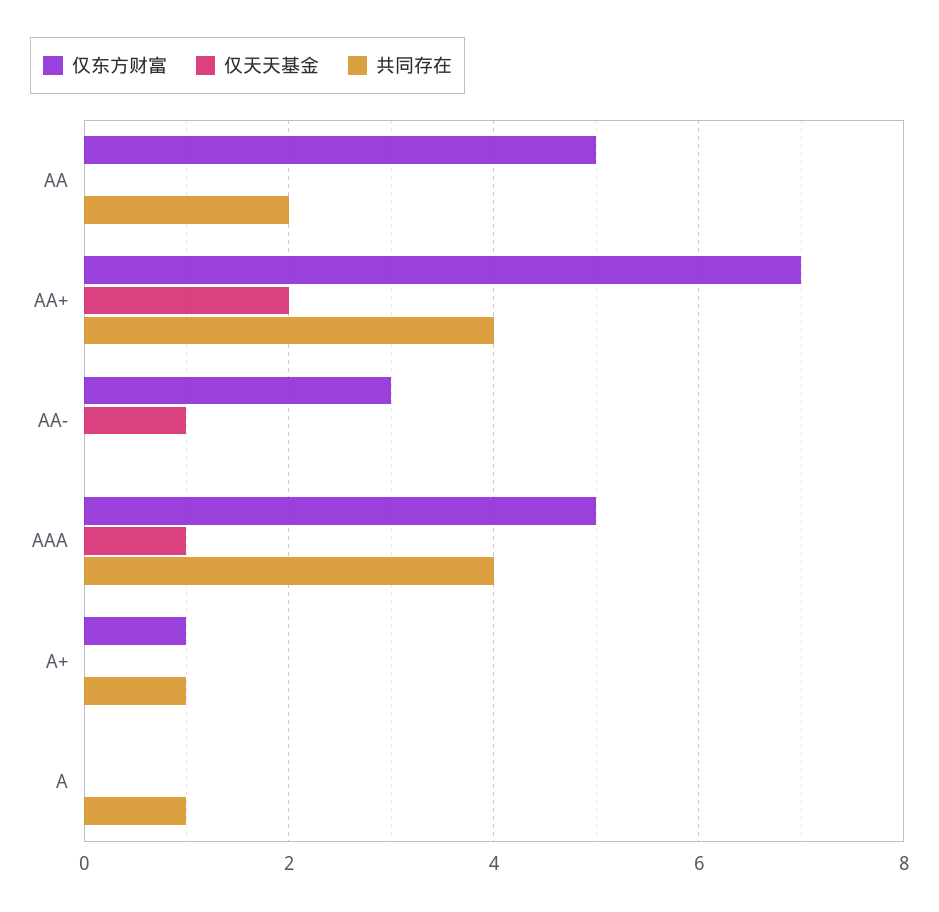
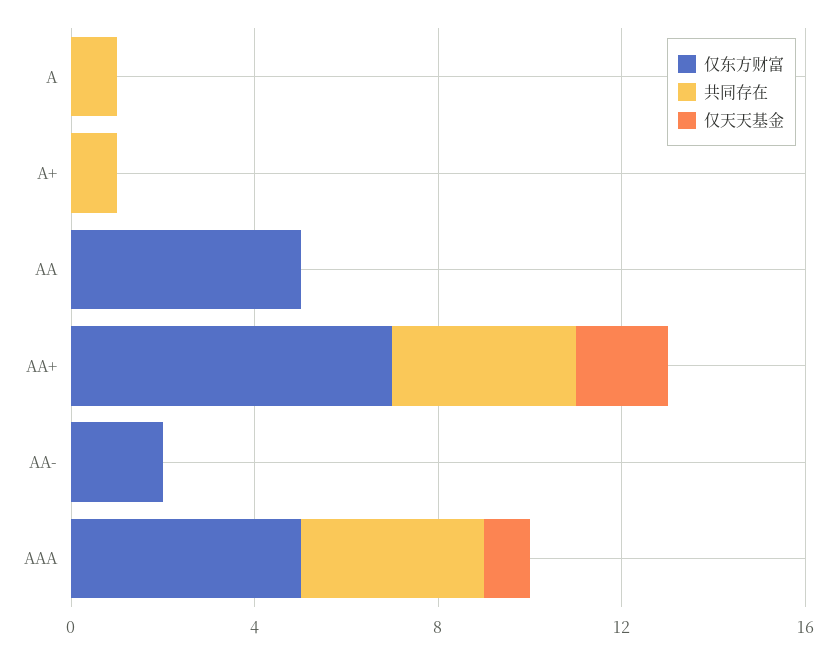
  {
    "仅东方财富": {
      "AA": 5,
      "AA+": 7,
-     "AA-": 3,
+     "AA-": 2,
      "AAA": 5,
-     "A+": 1,
+     "A+": 0,
      "A": 0
    },
    "仅天天基金": {
      "AA": 0,
      "AA+": 2,
-     "AA-": 1,
+     "AA-": 0,
      "AAA": 1,
      "A+": 0,
      "A": 0
    },
    "共同存在": {
-     "AA": 2,
+     "AA": 0,
      "AA+": 4,
      "AA-": 0,
      "AAA": 4,
      "A+": 1,
      "A": 1
    }
  }

